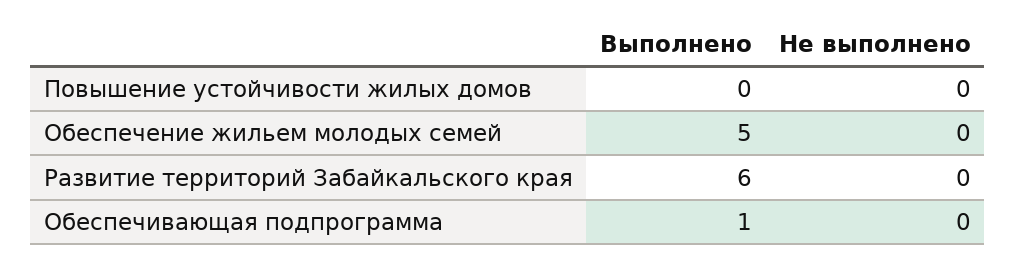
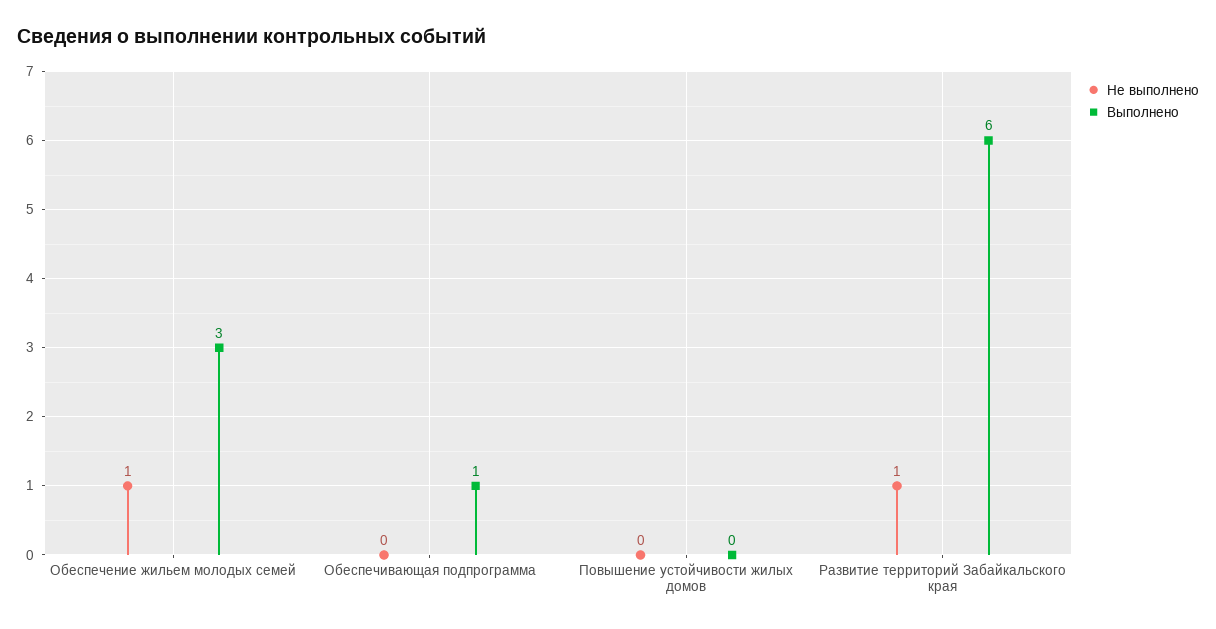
  {
    "Выполнено": {
      "Повышение устойчивости жилых домов": 0,
-     "Обеспечение жильем молодых семей": 5,
+     "Обеспечение жильем молодых семей": 3,
      "Развитие территорий Забайкальского края": 6,
      "Обеспечивающая подпрограмма": 1
    },
    "Не выполнено": {
      "Повышение устойчивости жилых домов": 0,
-     "Обеспечение жильем молодых семей": 0,
+     "Обеспечение жильем молодых семей": 1,
-     "Развитие территорий Забайкальского края": 0,
+     "Развитие территорий Забайкальского края": 1,
      "Обеспечивающая подпрограмма": 0
    }
  }

